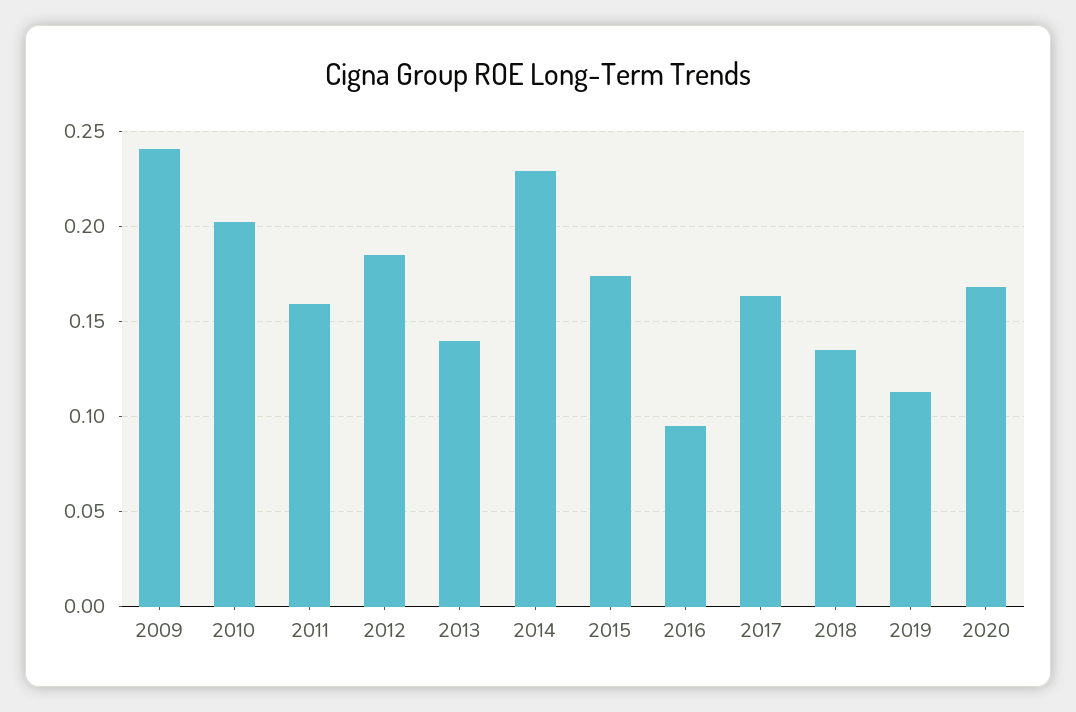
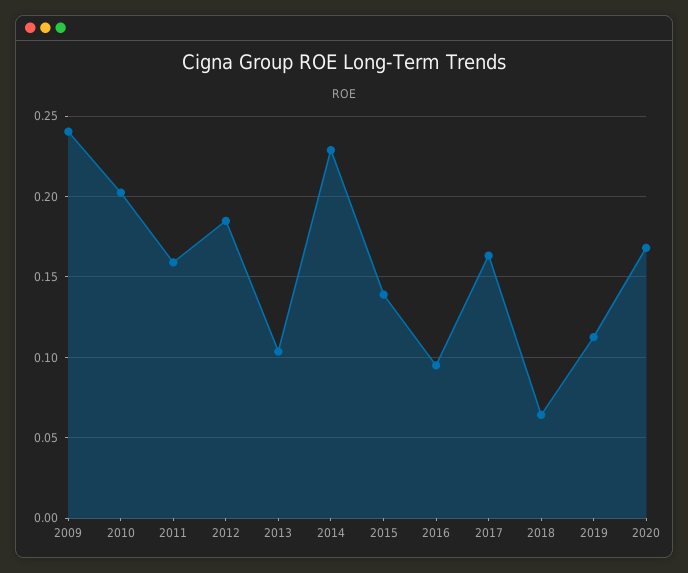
  {
    "2009": 0.24,
    "2010": 0.2,
    "2011": 0.16,
    "2012": 0.185,
-   "2013": 0.14,
+   "2013": 0.105,
    "2014": 0.23,
-   "2015": 0.175,
+   "2015": 0.14,
    "2016": 0.095,
    "2017": 0.165,
-   "2018": 0.135,
+   "2018": 0.065,
    "2019": 0.115,
    "2020": 0.17
  }

